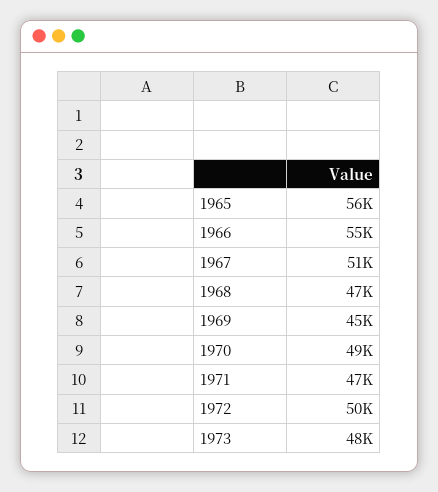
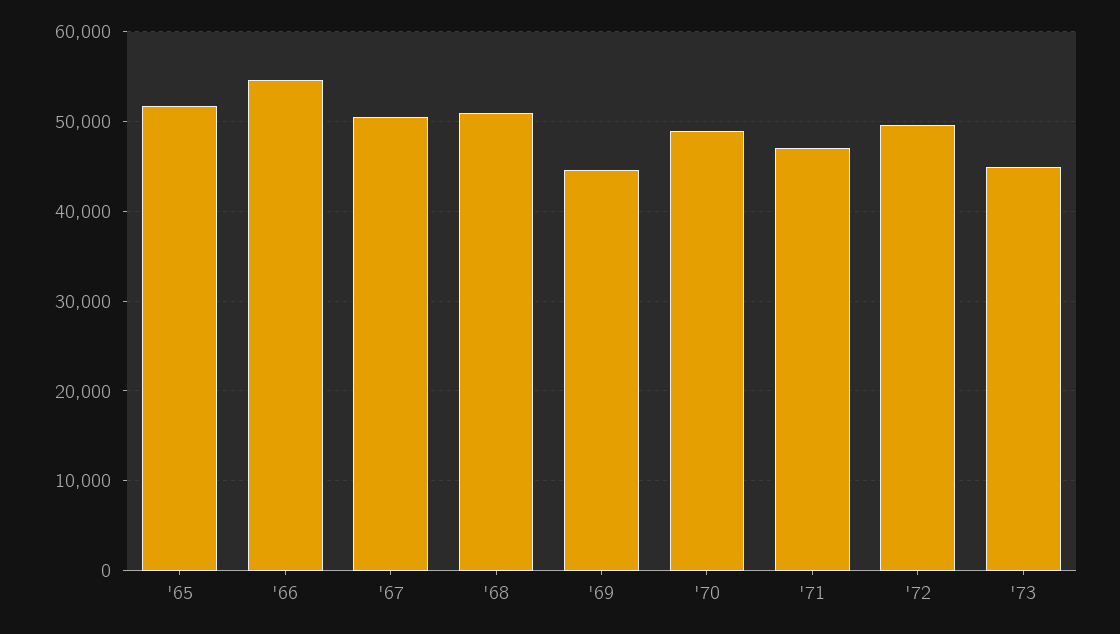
  {
-   "1965": 56000,
+   "1965": 52000,
    "1966": 55000,
    "1967": 51000,
-   "1968": 47000,
+   "1968": 51000,
    "1969": 45000,
    "1970": 49000,
    "1971": 47000,
    "1972": 50000,
-   "1973": 48000
+   "1973": 45000
  }

